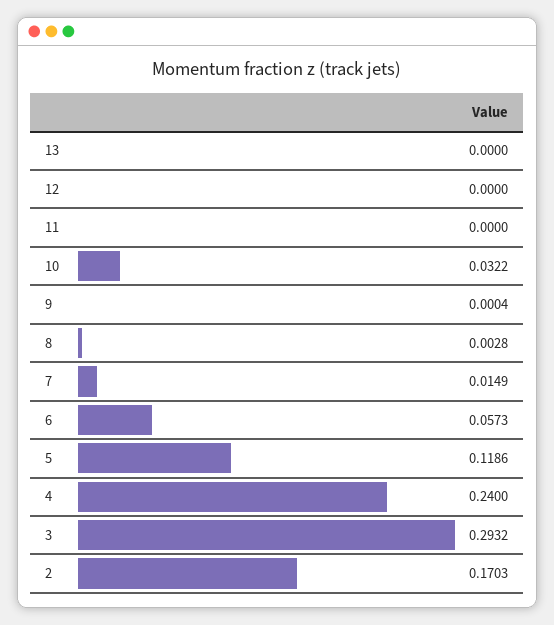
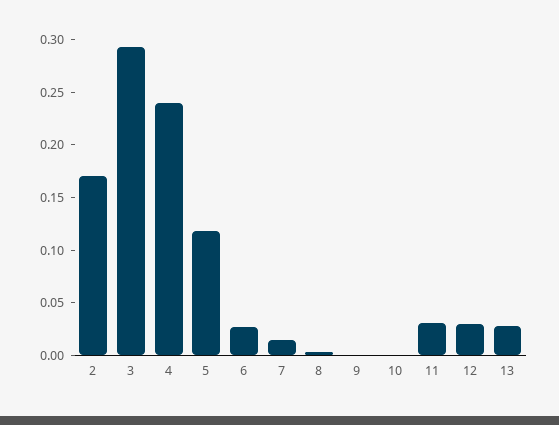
  {
-   "13": 0,
+   "13": 0.03,
-   "12": 0,
+   "12": 0.03,
-   "11": 0,
+   "11": 0.03,
-   "10": 0.0322,
+   "10": 0,
    "9": 0.0004,
    "8": 0.0028,
    "7": 0.0149,
-   "6": 0.0573,
+   "6": 0.03,
    "5": 0.1186,
    "4": 0.24,
    "3": 0.2932,
    "2": 0.1703
  }

